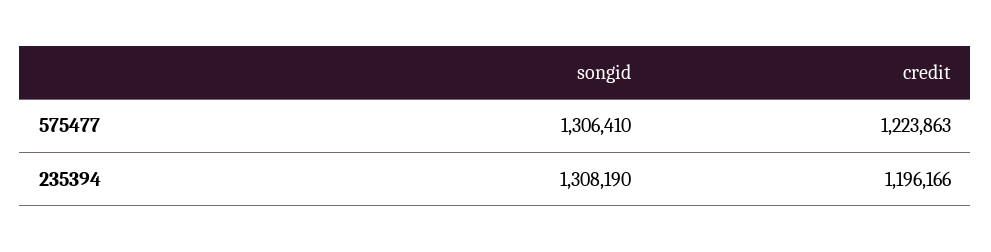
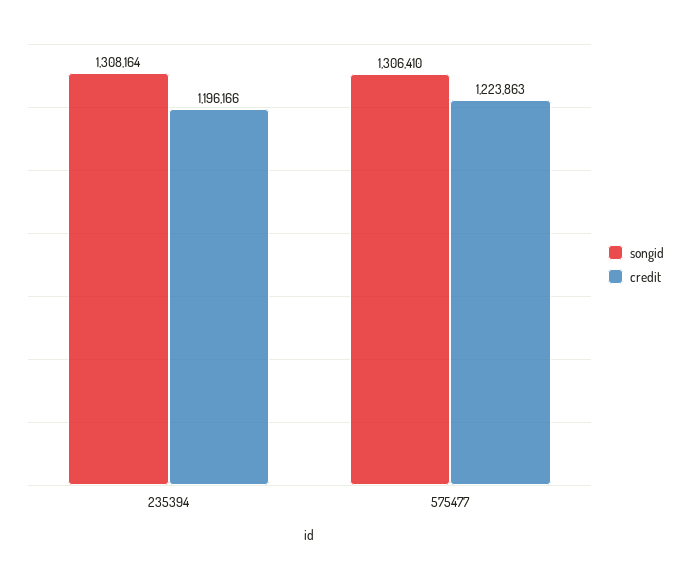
  {
    "songid": {
      "575477": 1306410,
-     "235394": 1308190
+     "235394": 1308164
    },
    "credit": {
      "575477": 1223863,
      "235394": 1196166
    }
  }

